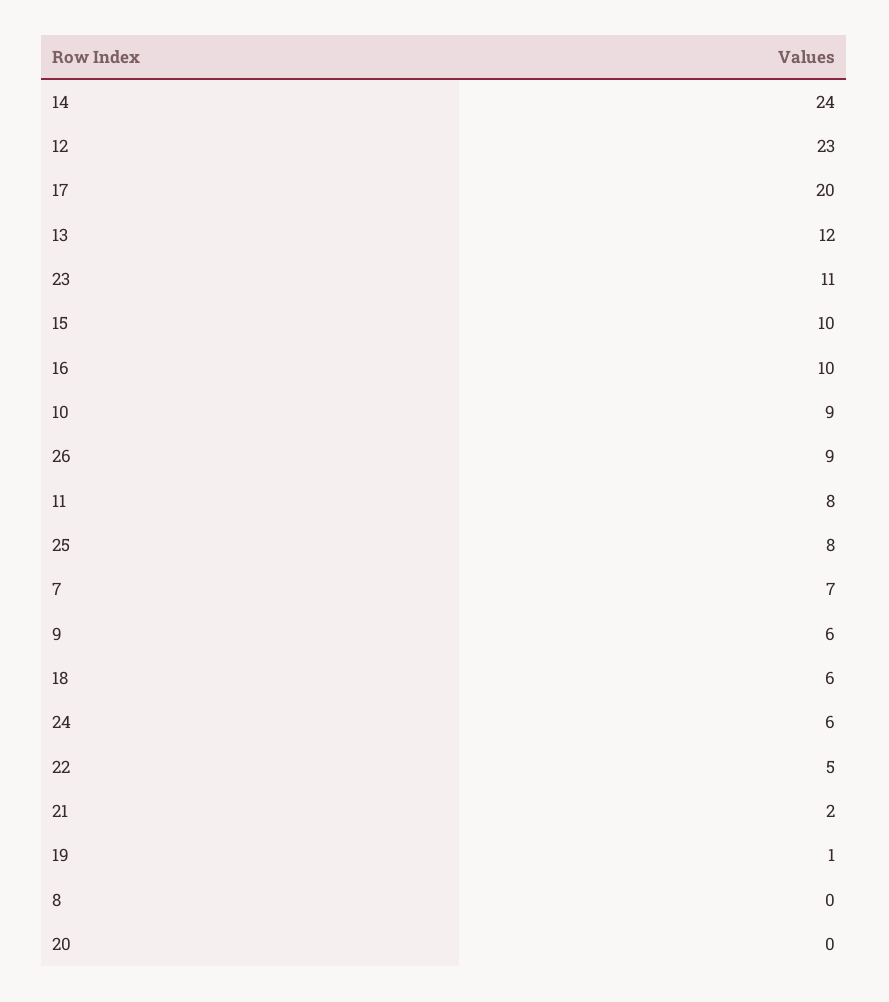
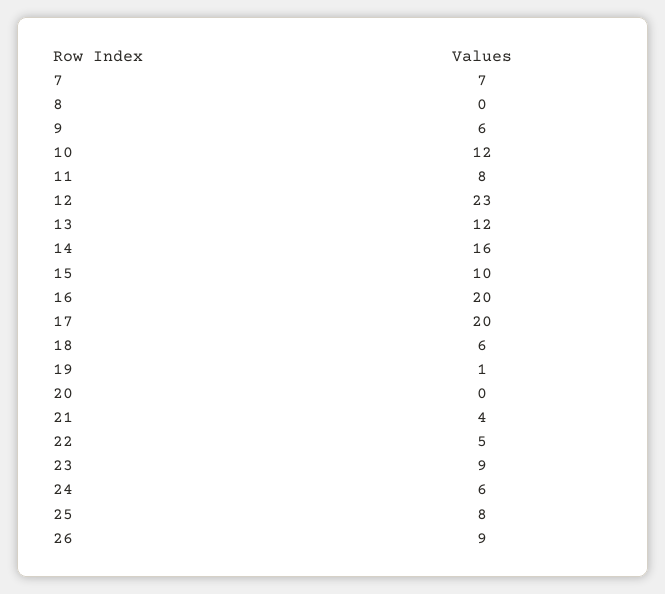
  {
-   "14": 24,
+   "14": 16,
    "12": 23,
    "17": 20,
    "13": 12,
-   "23": 11,
+   "23": 9,
    "15": 10,
-   "16": 10,
+   "16": 20,
-   "10": 9,
+   "10": 12,
    "26": 9,
    "11": 8,
    "25": 8,
    "7": 7,
    "9": 6,
    "18": 6,
    "24": 6,
    "22": 5,
-   "21": 2,
+   "21": 4,
    "19": 1,
    "8": 0,
    "20": 0
  }

